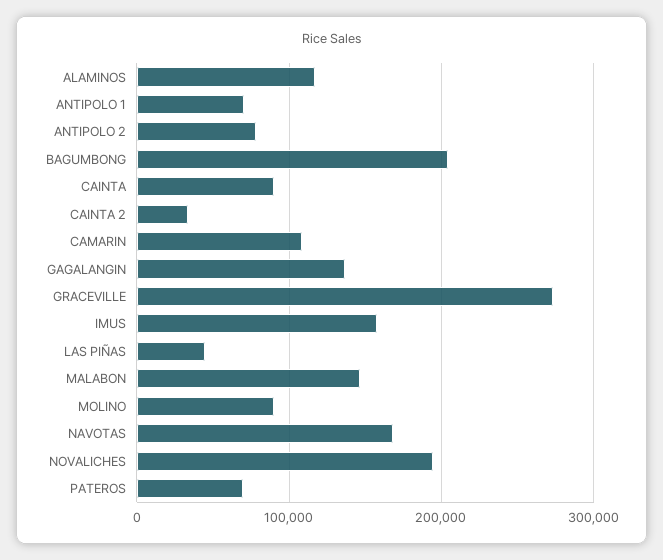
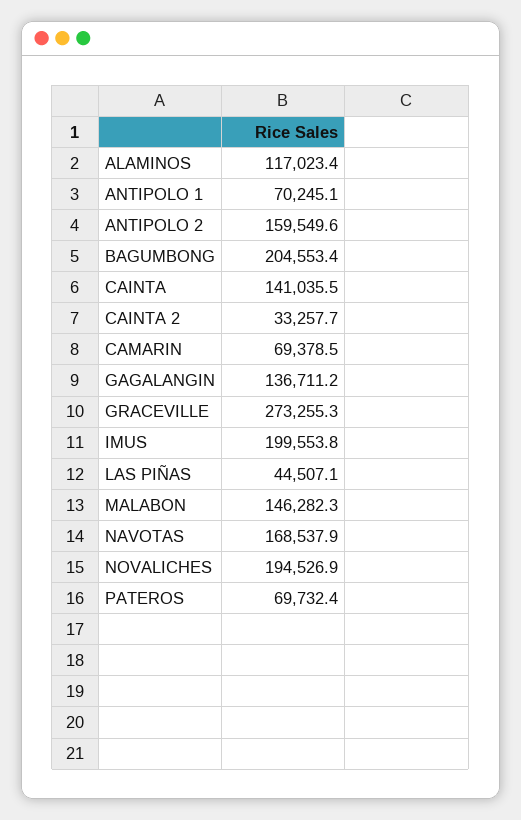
  {
    "ALAMINOS": 117023.4,
    "ANTIPOLO 1": 70245.1,
-   "ANTIPOLO 2": 80000,
+   "ANTIPOLO 2": 159549.6,
    "BAGUMBONG": 204553.4,
-   "CAINTA": 90000,
+   "CAINTA": 141035.5,
    "CAINTA 2": 33257.7,
-   "CAMARIN": 110000,
+   "CAMARIN": 69378.5,
    "GAGALANGIN": 136711.2,
    "GRACEVILLE": 273255.3,
-   "IMUS": 160000,
+   "IMUS": 199553.8,
    "LAS PIÑAS": 44507.1,
    "MALABON": 146282.3,
-   "MOLINO": 90000,
    "NAVOTAS": 168537.9,
    "NOVALICHES": 194526.9,
    "PATEROS": 69732.4
  }

